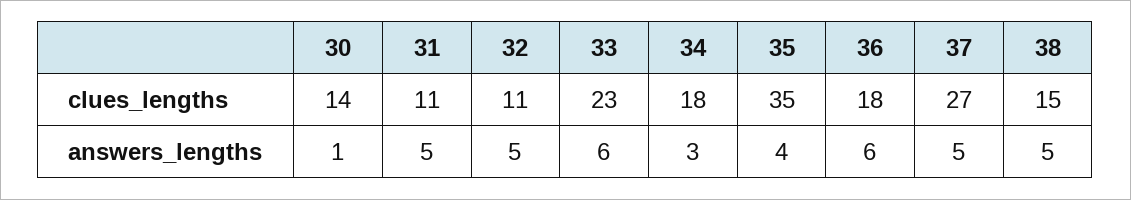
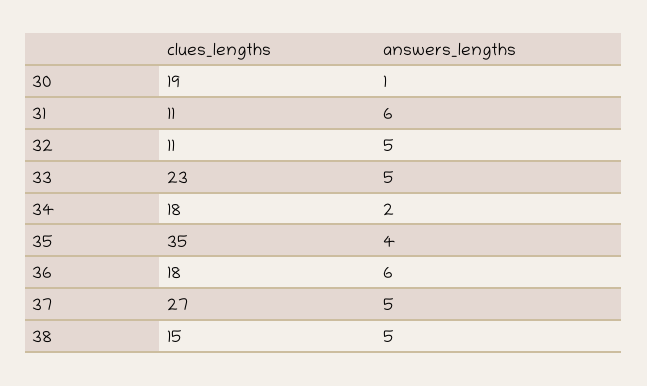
  {
    "30": {
-     "clues_lengths": 14,
+     "clues_lengths": 19,
      "answers_lengths": 1
    },
    "31": {
      "clues_lengths": 11,
-     "answers_lengths": 5
+     "answers_lengths": 6
    },
    "32": {
      "clues_lengths": 11,
      "answers_lengths": 5
    },
    "33": {
      "clues_lengths": 23,
-     "answers_lengths": 6
+     "answers_lengths": 5
    },
    "34": {
      "clues_lengths": 18,
-     "answers_lengths": 3
+     "answers_lengths": 2
    },
    "35": {
      "clues_lengths": 35,
      "answers_lengths": 4
    },
    "36": {
      "clues_lengths": 18,
      "answers_lengths": 6
    },
    "37": {
      "clues_lengths": 27,
      "answers_lengths": 5
    },
    "38": {
      "clues_lengths": 15,
      "answers_lengths": 5
    }
  }

